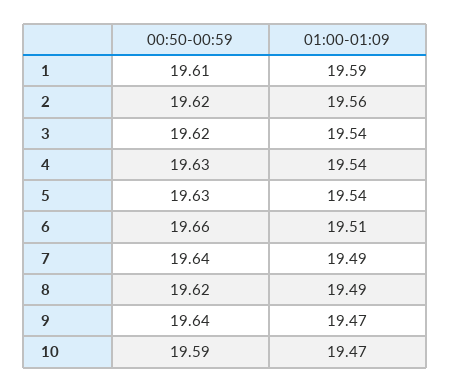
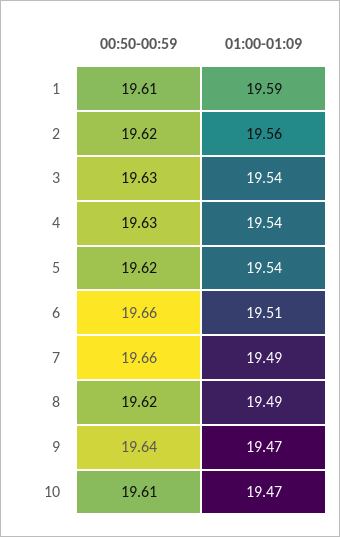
  {
    "00:50-00:59": {
      "1": 19.61,
      "2": 19.62,
-     "3": 19.62,
+     "3": 19.63,
      "4": 19.63,
-     "5": 19.63,
+     "5": 19.62,
      "6": 19.66,
-     "7": 19.64,
+     "7": 19.66,
      "8": 19.62,
      "9": 19.64,
-     "10": 19.59
+     "10": 19.61
    },
    "01:00-01:09": {
      "1": 19.59,
      "2": 19.56,
      "3": 19.54,
      "4": 19.54,
      "5": 19.54,
      "6": 19.51,
      "7": 19.49,
      "8": 19.49,
      "9": 19.47,
      "10": 19.47
    }
  }

